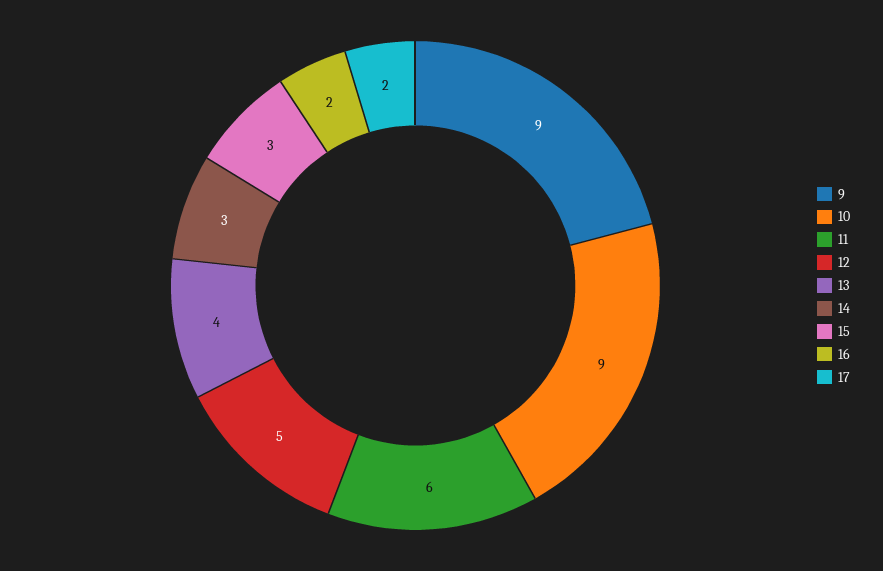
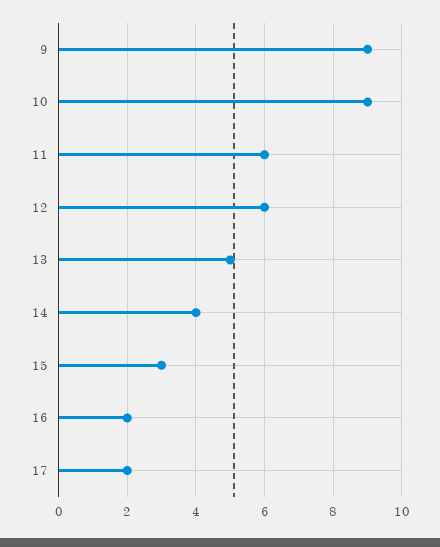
  {
    "9": 9,
    "10": 9,
    "11": 6,
-   "12": 5,
+   "12": 6,
-   "13": 4,
+   "13": 5,
-   "14": 3,
+   "14": 4,
    "15": 3,
    "16": 2,
    "17": 2
  }

